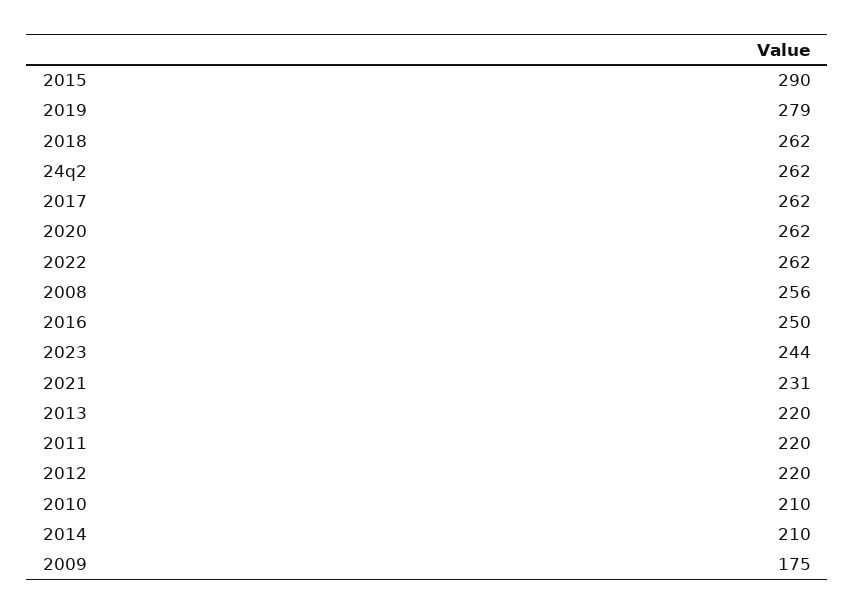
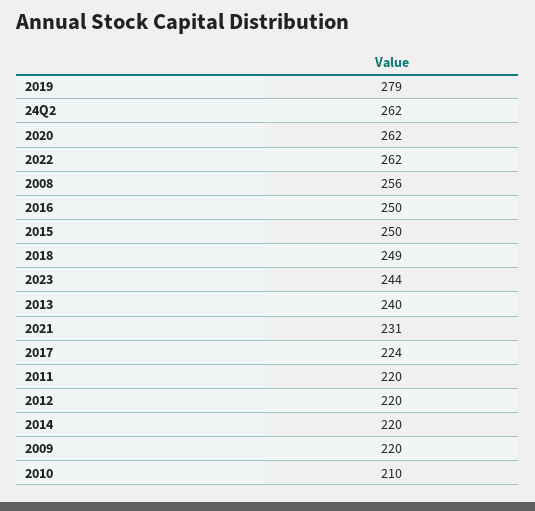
  {
-   "2015": 290,
+   "2015": 250,
    "2019": 279,
-   "2018": 262,
+   "2018": 249,
    "24q2": 262,
-   "2017": 262,
+   "2017": 224,
    "2020": 262,
    "2022": 262,
    "2008": 256,
    "2016": 250,
    "2023": 244,
    "2021": 231,
-   "2013": 220,
+   "2013": 240,
    "2011": 220,
    "2012": 220,
    "2010": 210,
-   "2014": 210,
+   "2014": 220,
-   "2009": 175
+   "2009": 220
  }

